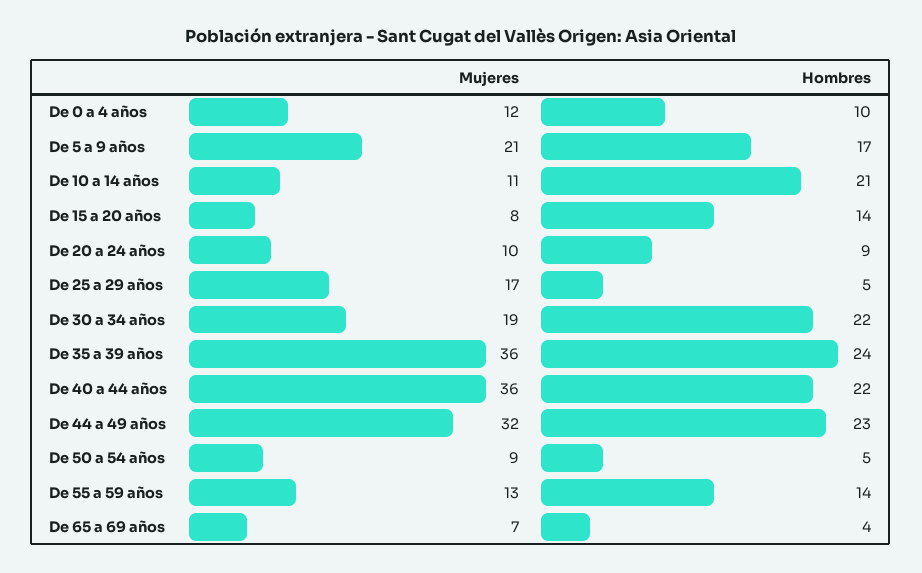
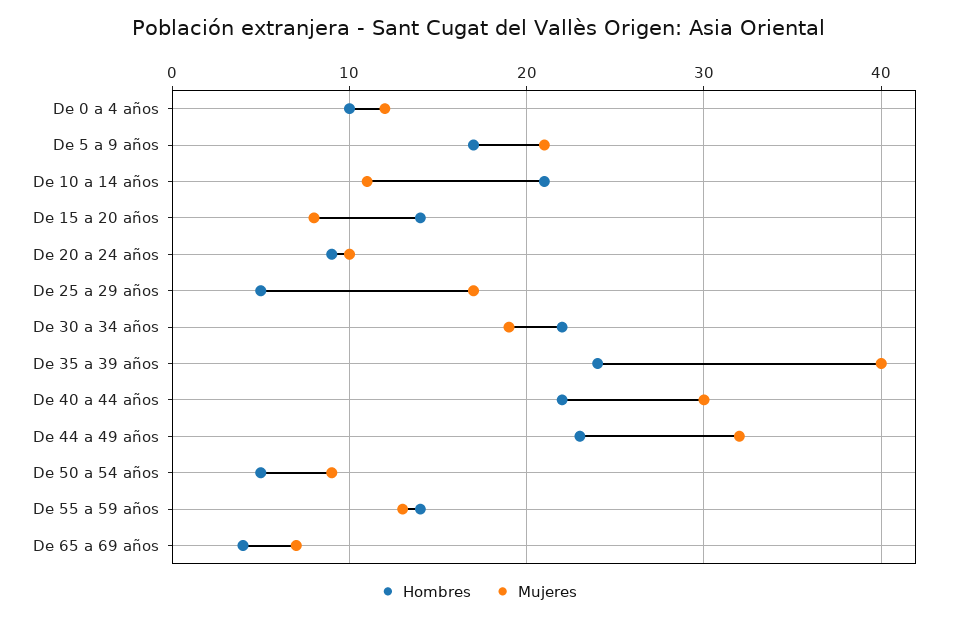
  {
    "Mujeres": {
      "De 0 a 4 años": 12,
      "De 5 a 9 años": 21,
      "De 10 a 14 años": 11,
      "De 15 a 20 años": 8,
      "De 20 a 24 años": 10,
      "De 25 a 29 años": 17,
      "De 30 a 34 años": 19,
-     "De 35 a 39 años": 36,
+     "De 35 a 39 años": 40,
-     "De 40 a 44 años": 36,
+     "De 40 a 44 años": 30,
      "De 44 a 49 años": 32,
      "De 50 a 54 años": 9,
      "De 55 a 59 años": 13,
      "De 65 a 69 años": 7
    },
    "Hombres": {
      "De 0 a 4 años": 10,
      "De 5 a 9 años": 17,
      "De 10 a 14 años": 21,
      "De 15 a 20 años": 14,
      "De 20 a 24 años": 9,
      "De 25 a 29 años": 5,
      "De 30 a 34 años": 22,
      "De 35 a 39 años": 24,
      "De 40 a 44 años": 22,
      "De 44 a 49 años": 23,
      "De 50 a 54 años": 5,
      "De 55 a 59 años": 14,
      "De 65 a 69 años": 4
    }
  }

